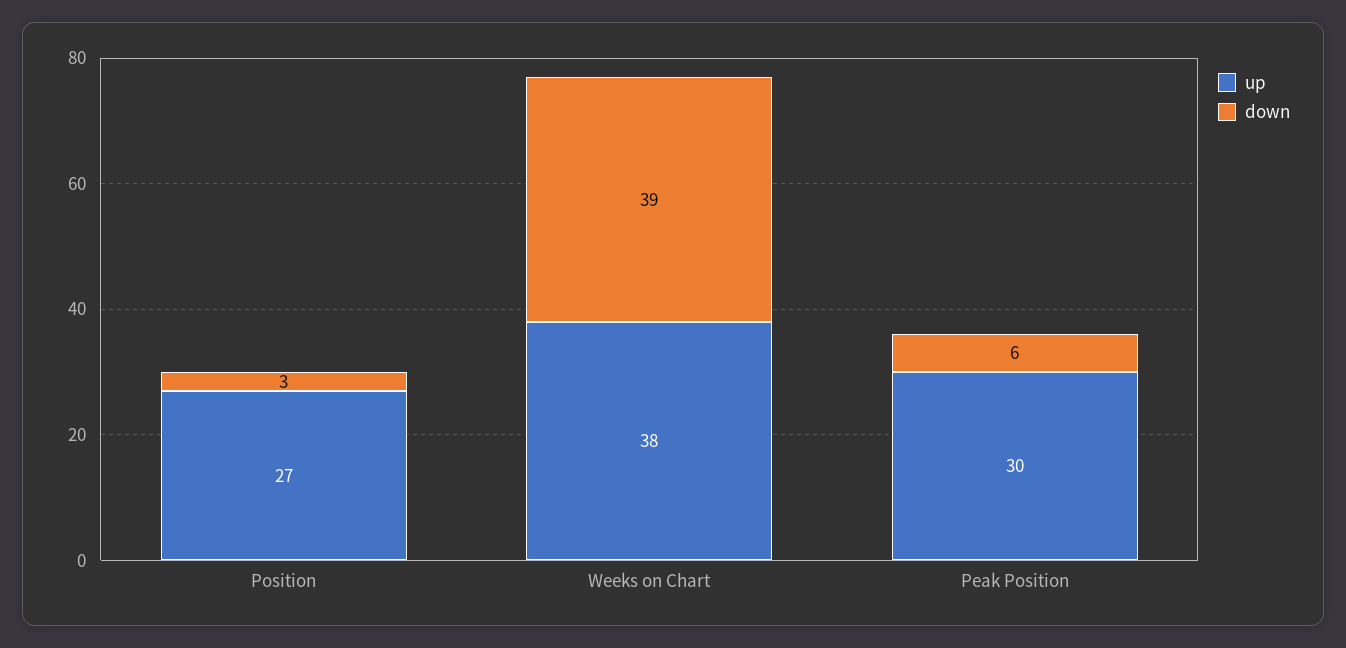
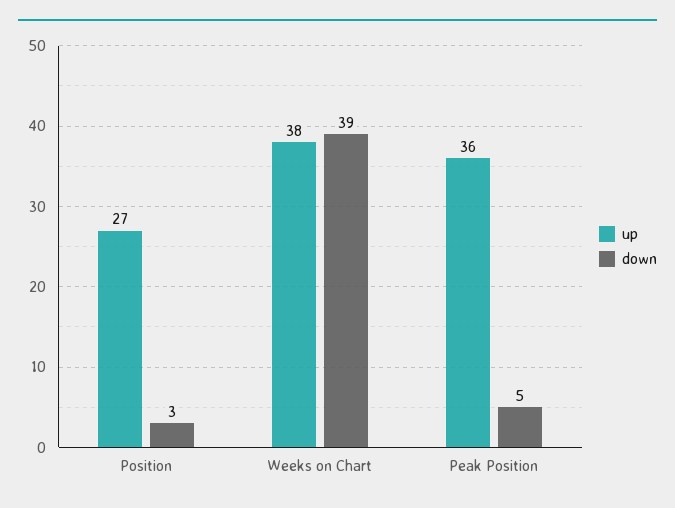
  {
    "up": {
      "Position": 27,
      "Weeks on Chart": 38,
-     "Peak Position": 30
+     "Peak Position": 36
    },
    "down": {
      "Position": 3,
      "Weeks on Chart": 39,
-     "Peak Position": 6
+     "Peak Position": 5
    }
  }

